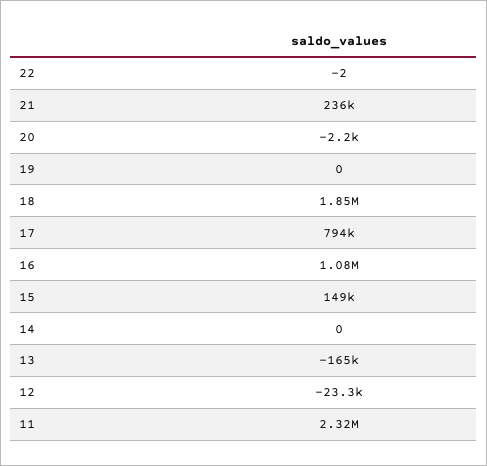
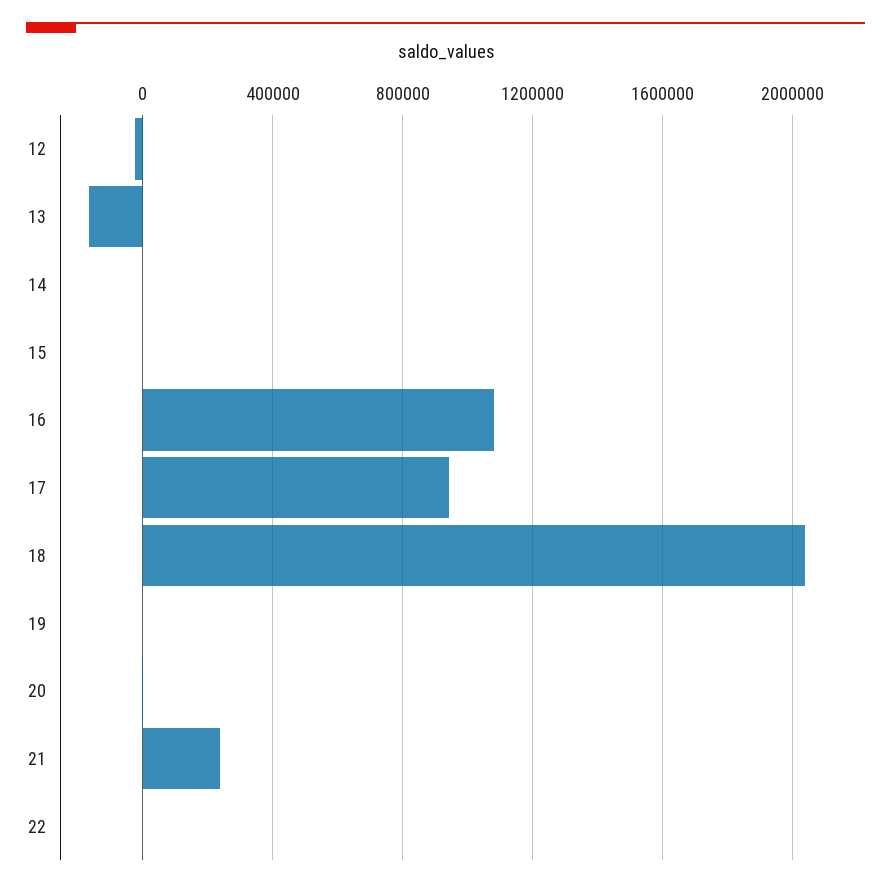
  {
    "22": -2,
    "21": 236000,
    "20": -2200,
    "19": 0,
-   "18": 1850000,
+   "18": 2050000,
-   "17": 794000,
+   "17": 950000,
    "16": 1080000,
-   "15": 149000,
+   "15": 0,
    "14": 0,
    "13": -165000,
-   "12": -23300,
+   "12": -23300
-   "11": 2320000
  }

